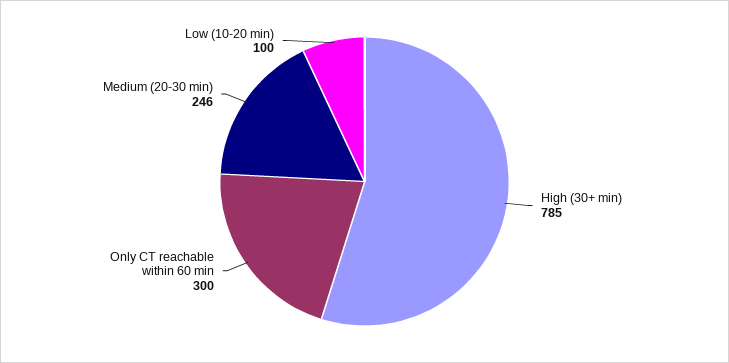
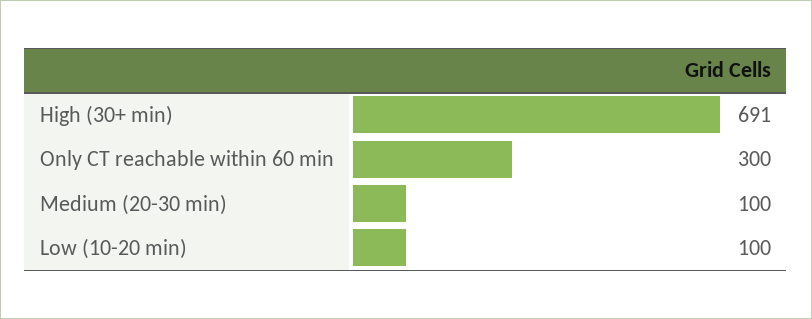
  {
-   "High (30+ min)": 785,
+   "High (30+ min)": 691,
    "Only CT reachable within 60 min": 300,
-   "Medium (20-30 min)": 246,
+   "Medium (20-30 min)": 100,
    "Low (10-20 min)": 100
  }

